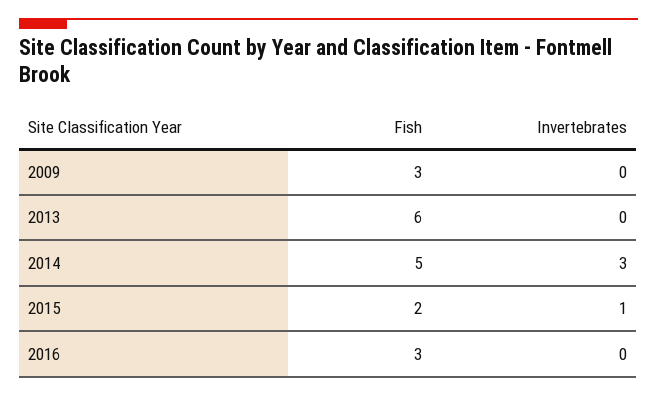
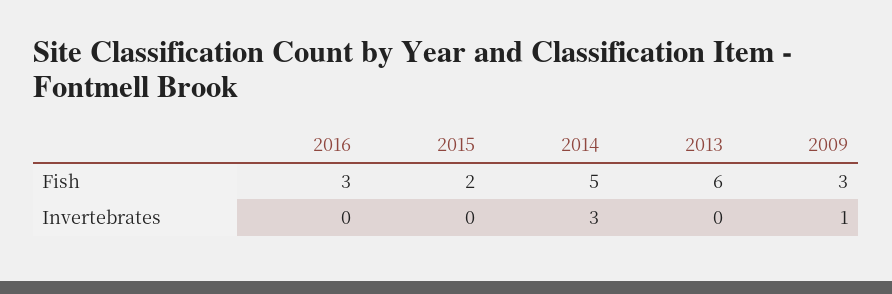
  {
    "Fish": {
      "2009": 3,
      "2013": 6,
      "2014": 5,
      "2015": 2,
      "2016": 3
    },
    "Invertebrates": {
-     "2009": 0,
+     "2009": 1,
      "2013": 0,
      "2014": 3,
-     "2015": 1,
+     "2015": 0,
      "2016": 0
    }
  }

